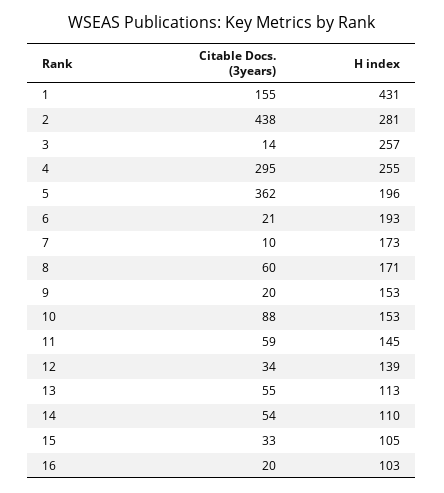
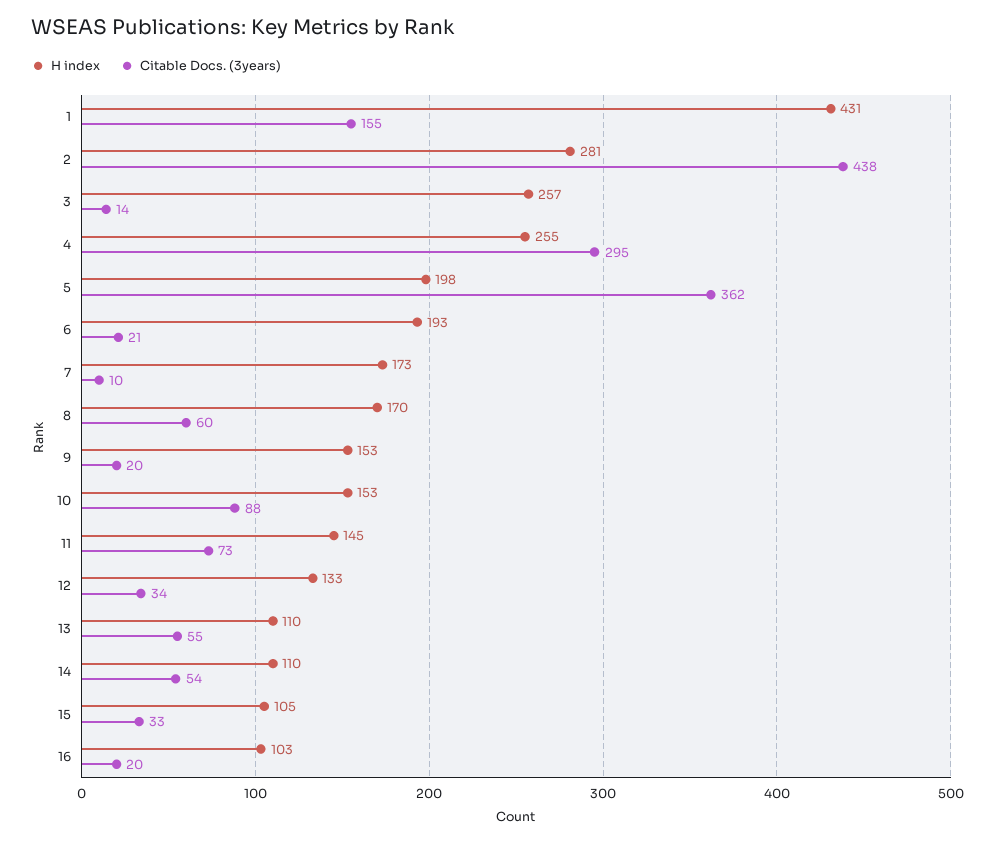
  {
    "Citable Docs. (3years)": {
      "1": 155,
      "2": 438,
      "3": 14,
      "4": 295,
      "5": 362,
      "6": 21,
      "7": 10,
      "8": 60,
      "9": 20,
      "10": 88,
-     "11": 59,
+     "11": 73,
      "12": 34,
      "13": 55,
      "14": 54,
      "15": 33,
      "16": 20
    },
    "H index": {
      "1": 431,
      "2": 281,
      "3": 257,
      "4": 255,
-     "5": 196,
+     "5": 198,
      "6": 193,
      "7": 173,
-     "8": 171,
+     "8": 170,
      "9": 153,
      "10": 153,
      "11": 145,
-     "12": 139,
+     "12": 133,
-     "13": 113,
+     "13": 110,
      "14": 110,
      "15": 105,
      "16": 103
    }
  }

